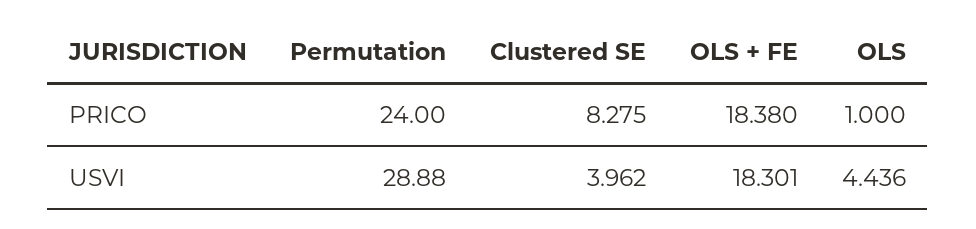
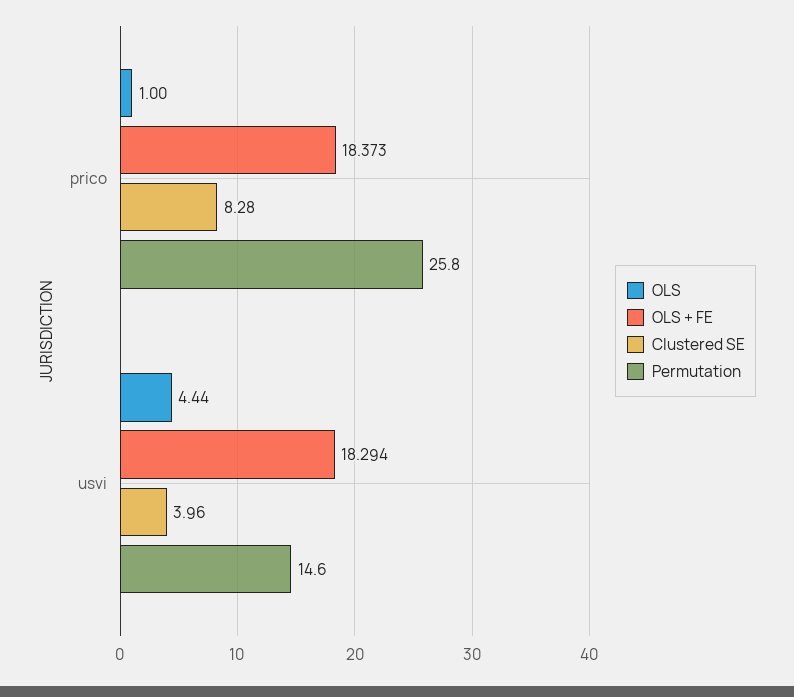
  {
    "Permutation": {
-     "PRICO": 24,
+     "PRICO": 25.8,
-     "USVI": 28.88
+     "USVI": 14.6
    },
    "Clustered SE": {
      "PRICO": 8.275,
      "USVI": 3.962
    },
    "OLS + FE": {
-     "PRICO": 18.38,
+     "PRICO": 18.373,
-     "USVI": 18.301
+     "USVI": 18.294
    },
    "OLS": {
      "PRICO": 1,
      "USVI": 4.436
    }
  }

